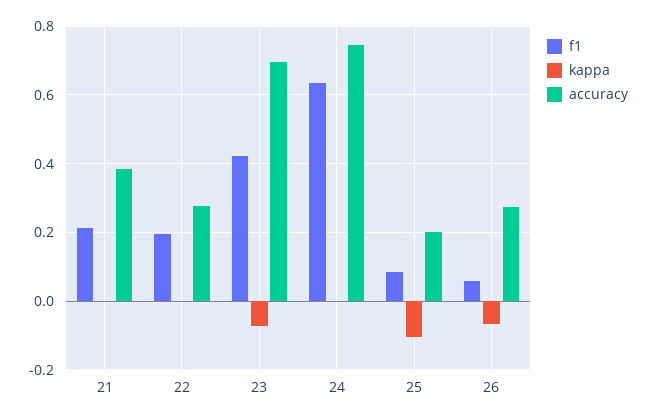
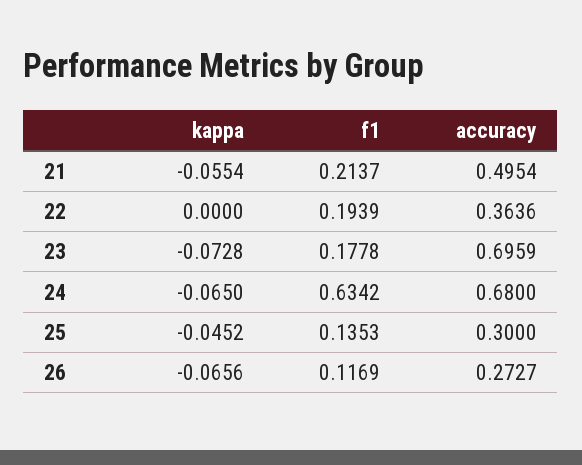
  {
    "f1": {
      "21": 0.2137,
      "22": 0.1939,
-     "23": 0.42,
+     "23": 0.1778,
      "24": 0.6342,
-     "25": 0.08,
+     "25": 0.1353,
-     "26": 0.06
+     "26": 0.1169
    },
    "kappa": {
-     "21": 0,
+     "21": -0.0554,
      "22": 0,
      "23": -0.0728,
-     "24": 0,
+     "24": -0.065,
-     "25": -0.1,
+     "25": -0.0452,
      "26": -0.0656
    },
    "accuracy": {
-     "21": 0.38,
+     "21": 0.4954,
-     "22": 0.28,
+     "22": 0.3636,
      "23": 0.6959,
-     "24": 0.74,
+     "24": 0.68,
-     "25": 0.2,
+     "25": 0.3,
      "26": 0.2727
    }
  }

